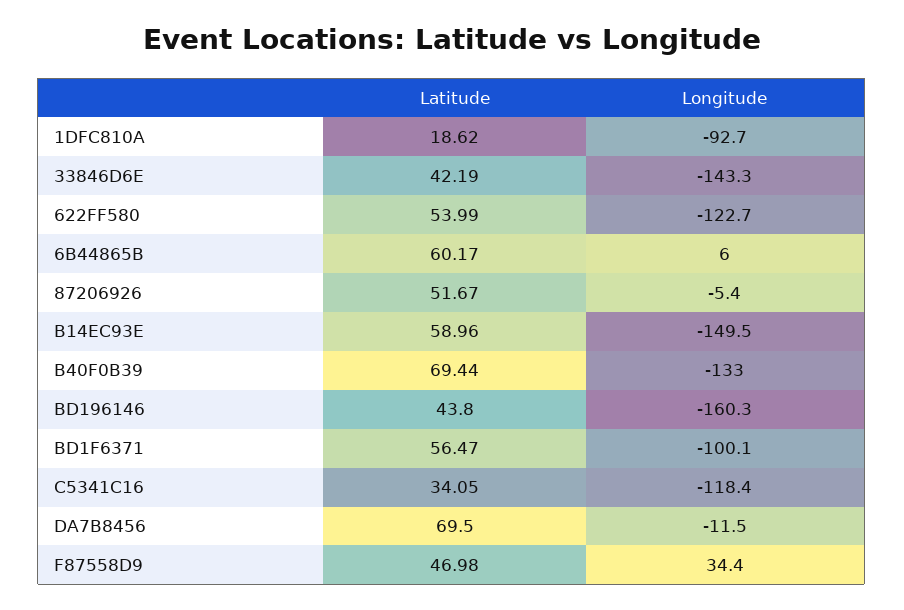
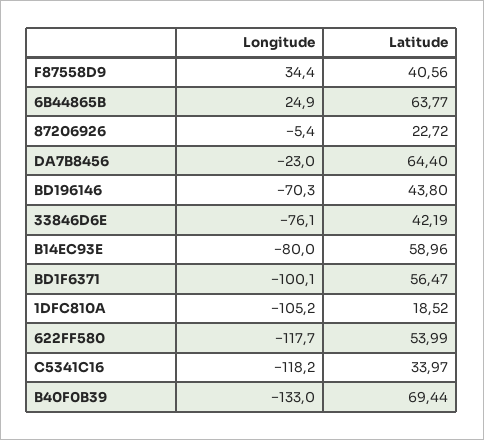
  {
    "Latitude": {
-     "1DFC810A": 18.62,
+     "1DFC810A": 18.52,
      "33846D6E": 42.19,
      "622FF580": 53.99,
-     "6B44865B": 60.17,
+     "6B44865B": 63.77,
-     "87206926": 51.67,
+     "87206926": 22.72,
      "B14EC93E": 58.96,
      "B40F0B39": 69.44,
      "BD196146": 43.8,
      "BD1F6371": 56.47,
-     "C5341C16": 34.05,
+     "C5341C16": 33.97,
-     "DA7B8456": 69.5,
+     "DA7B8456": 64.4,
-     "F87558D9": 46.98
+     "F87558D9": 40.56
    },
    "Longitude": {
-     "1DFC810A": -92.7,
+     "1DFC810A": -105.2,
-     "33846D6E": -143.3,
+     "33846D6E": -76.1,
-     "622FF580": -122.7,
+     "622FF580": -117.7,
-     "6B44865B": 6,
+     "6B44865B": 24.9,
      "87206926": -5.4,
-     "B14EC93E": -149.5,
+     "B14EC93E": -80,
      "B40F0B39": -133,
-     "BD196146": -160.3,
+     "BD196146": -70.3,
      "BD1F6371": -100.1,
-     "C5341C16": -118.4,
+     "C5341C16": -118.2,
-     "DA7B8456": -11.5,
+     "DA7B8456": -23,
      "F87558D9": 34.4
    }
  }

